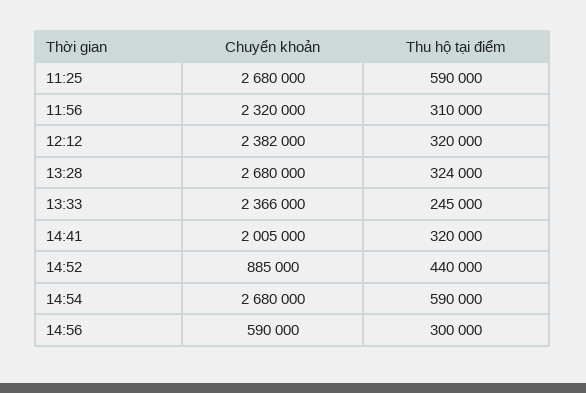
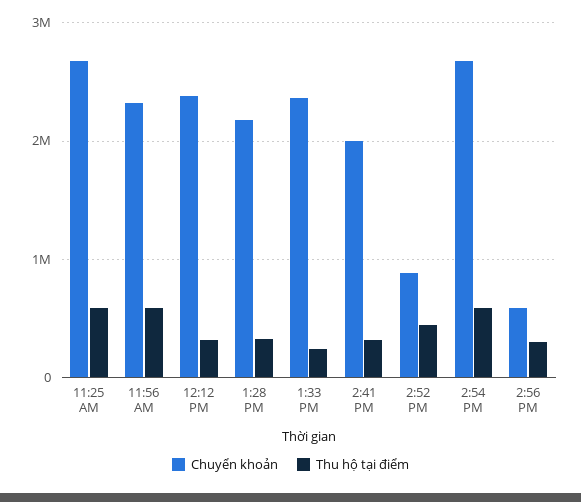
  {
    "Chuyển khoản": {
      "11:25": 2680000,
      "11:56": 2320000,
      "12:12": 2382000,
-     "13:28": 2680000,
+     "13:28": 2200000,
      "13:33": 2366000,
      "14:41": 2005000,
      "14:52": 885000,
      "14:54": 2680000,
      "14:56": 590000
    },
    "Thu hộ tại điểm": {
      "11:25": 590000,
-     "11:56": 310000,
+     "11:56": 600000,
      "12:12": 320000,
      "13:28": 324000,
      "13:33": 245000,
      "14:41": 320000,
      "14:52": 440000,
      "14:54": 590000,
      "14:56": 300000
    }
  }

